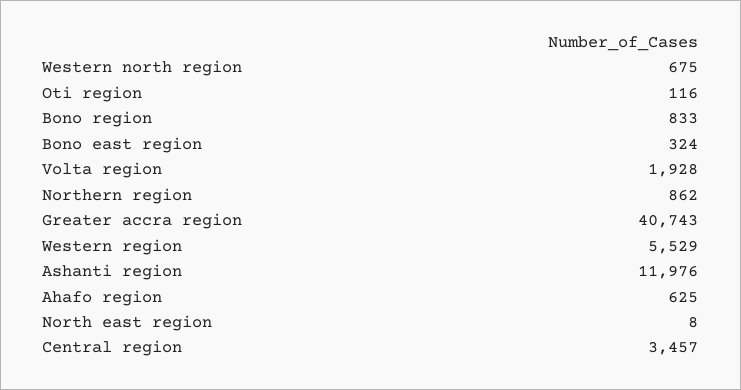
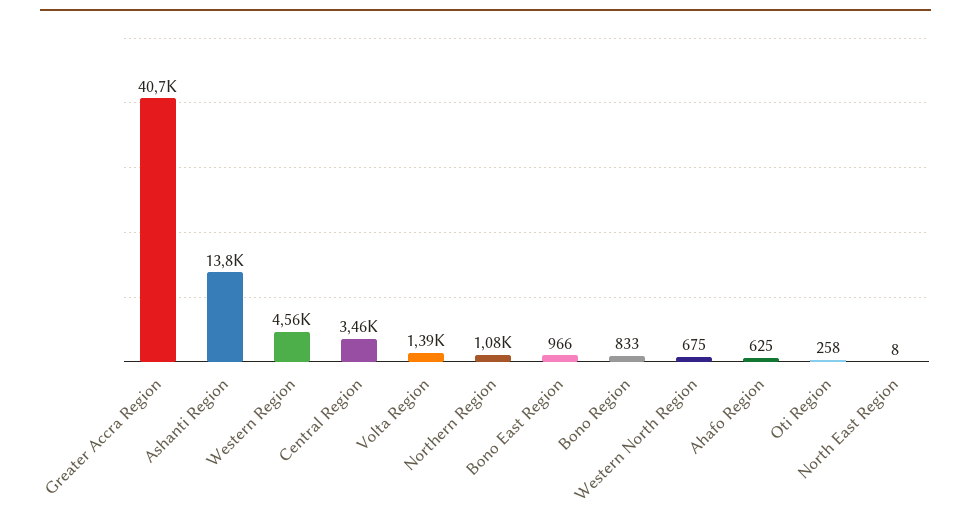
  {
    "Western north region": 675,
-   "Oti region": 116,
+   "Oti region": 258,
    "Bono region": 833,
-   "Bono east region": 324,
+   "Bono east region": 966,
-   "Volta region": 1928,
+   "Volta region": 1390,
-   "Northern region": 862,
+   "Northern region": 1080,
    "Greater accra region": 40743,
-   "Western region": 5529,
+   "Western region": 4560,
-   "Ashanti region": 11976,
+   "Ashanti region": 13800,
    "Ahafo region": 625,
    "North east region": 8,
    "Central region": 3457
  }

